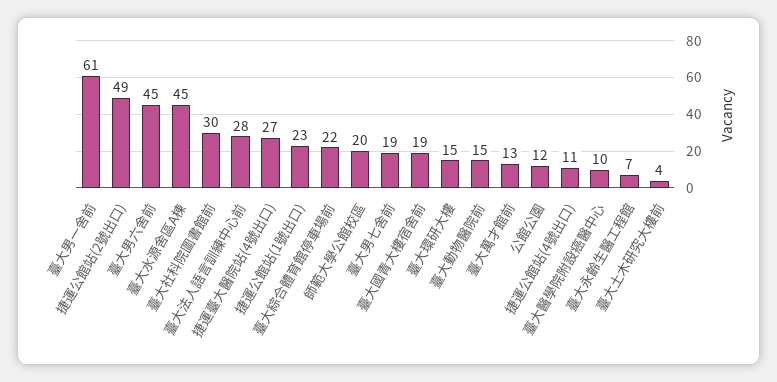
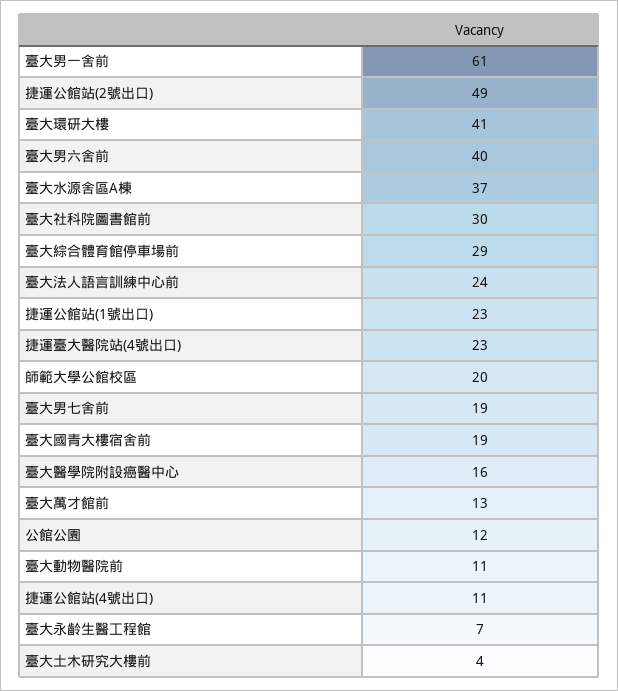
  {
    "臺大男一舍前": 61,
    "捷運公館站(2號出口)": 49,
-   "臺大男六舍前": 45,
+   "臺大男六舍前": 40,
-   "臺大水源舍區A棟": 45,
+   "臺大水源舍區A棟": 37,
    "臺大社科院圖書館前": 30,
-   "臺大法人語言訓練中心前": 28,
+   "臺大法人語言訓練中心前": 24,
-   "捷運臺大醫院站(4號出口)": 27,
+   "捷運臺大醫院站(4號出口)": 23,
    "捷運公館站(1號出口)": 23,
-   "臺大綜合體育館停車場前": 22,
+   "臺大綜合體育館停車場前": 29,
    "師範大學公館校區": 20,
    "臺大男七舍前": 19,
    "臺大國青大樓宿舍前": 19,
-   "臺大環研大樓": 15,
+   "臺大環研大樓": 41,
-   "臺大動物醫院前": 15,
+   "臺大動物醫院前": 11,
    "臺大萬才館前": 13,
    "公館公園": 12,
    "捷運公館站(4號出口)": 11,
-   "臺大醫學院附設癌醫中心": 10,
+   "臺大醫學院附設癌醫中心": 16,
    "臺大永齡生醫工程館": 7,
    "臺大土木研究大樓前": 4
  }

